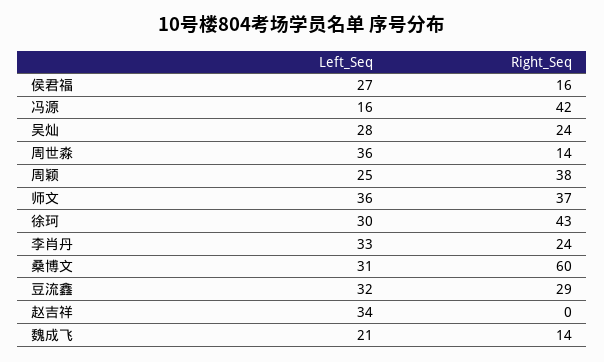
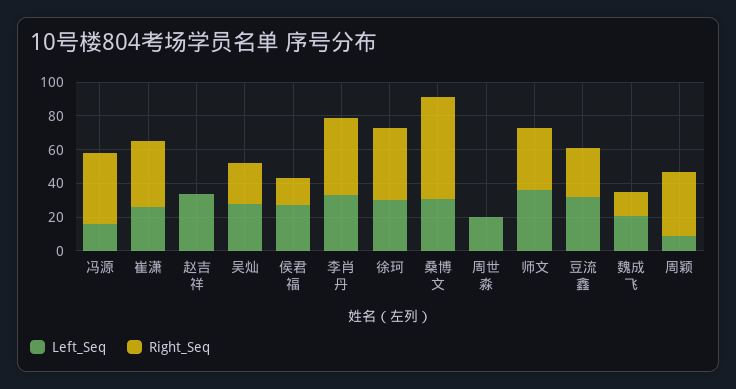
  {
    "Left_Seq": {
      "侯君福": 27,
      "冯源": 16,
      "吴灿": 28,
-     "周世淼": 36,
+     "周世淼": 20,
-     "周颖": 25,
+     "周颖": 10,
      "师文": 36,
      "徐珂": 30,
      "李肖丹": 33,
      "桑博文": 31,
      "豆流鑫": 32,
      "赵吉祥": 34,
-     "魏成飞": 21
+     "魏成飞": 21,
+     "崔潇": 25
    },
    "Right_Seq": {
      "侯君福": 16,
      "冯源": 42,
      "吴灿": 24,
-     "周世淼": 14,
+     "周世淼": 0,
      "周颖": 38,
      "师文": 37,
      "徐珂": 43,
-     "李肖丹": 24,
+     "李肖丹": 45,
      "桑博文": 60,
      "豆流鑫": 29,
      "赵吉祥": 0,
-     "魏成飞": 14
+     "魏成飞": 14,
+     "崔潇": 40
    }
  }

